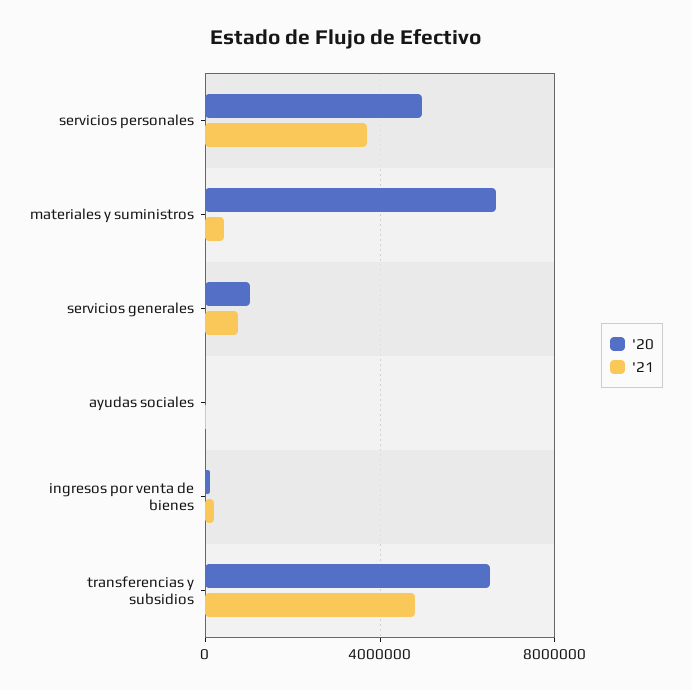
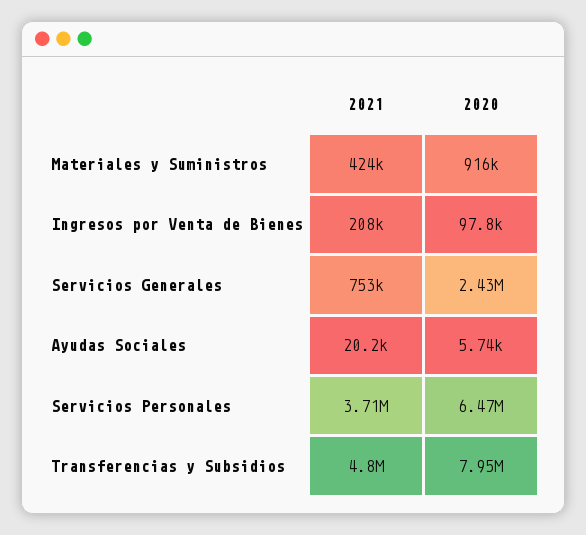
  {
    "'20": {
-     "servicios personales": 5000000,
+     "servicios personales": 6470000,
-     "materiales y suministros": 6500000,
+     "materiales y suministros": 916000,
-     "servicios generales": 1000000,
+     "servicios generales": 2430000,
      "ayudas sociales": 5740,
      "ingresos por venta de bienes": 97800,
-     "transferencias y subsidios": 6500000
+     "transferencias y subsidios": 7950000
    },
    "'21": {
      "servicios personales": 3710000,
      "materiales y suministros": 424000,
      "servicios generales": 753000,
      "ayudas sociales": 20200,
      "ingresos por venta de bienes": 208000,
      "transferencias y subsidios": 4800000
    }
  }

